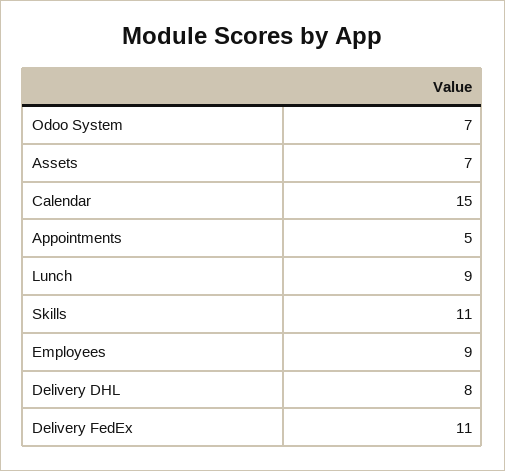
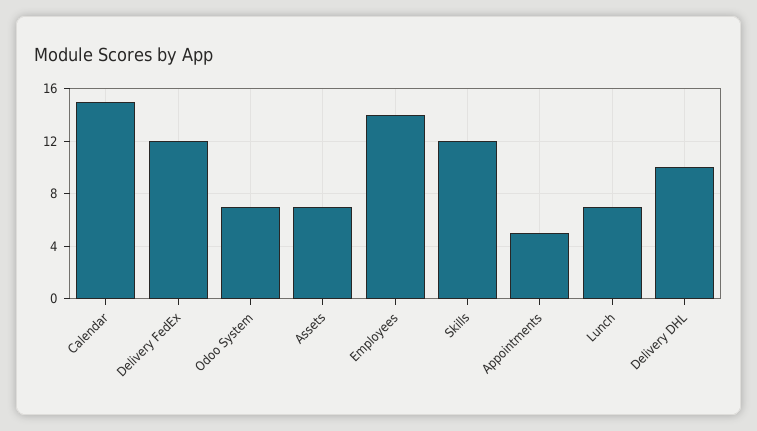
  {
    "Odoo System": 7,
    "Assets": 7,
    "Calendar": 15,
    "Appointments": 5,
-   "Lunch": 9,
+   "Lunch": 7,
-   "Skills": 11,
+   "Skills": 12,
-   "Employees": 9,
+   "Employees": 14,
-   "Delivery DHL": 8,
+   "Delivery DHL": 10,
-   "Delivery FedEx": 11
+   "Delivery FedEx": 12
  }

